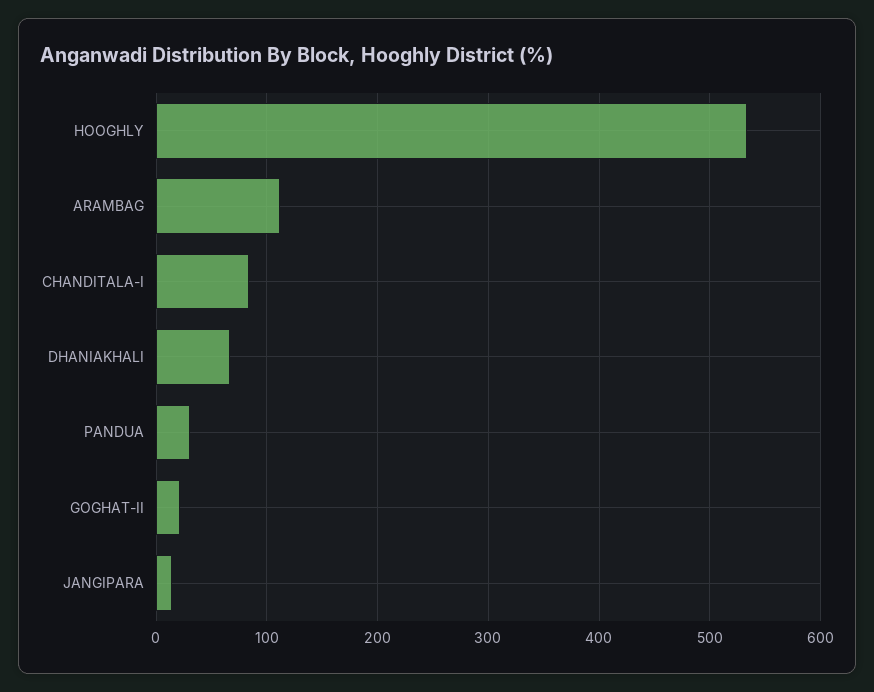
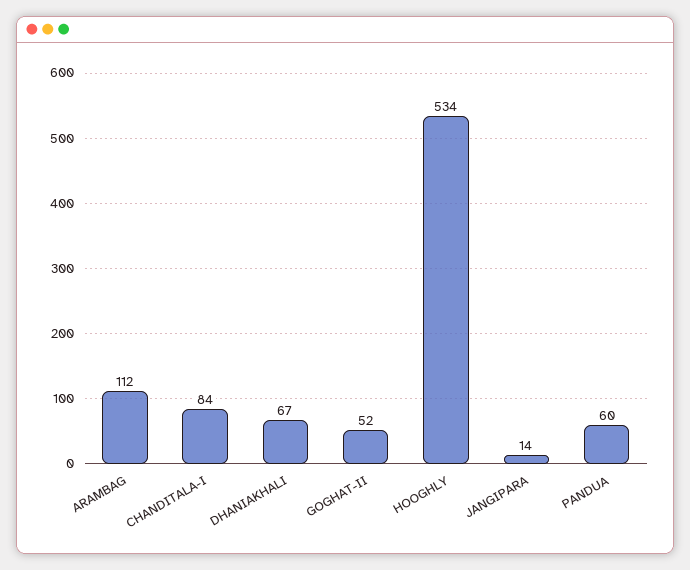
  {
    "HOOGHLY": 534,
    "ARAMBAG": 112,
    "CHANDITALA-I": 84,
    "DHANIAKHALI": 67,
-   "PANDUA": 30,
+   "PANDUA": 60,
-   "GOGHAT-II": 20,
+   "GOGHAT-II": 52,
    "JANGIPARA": 14
  }

